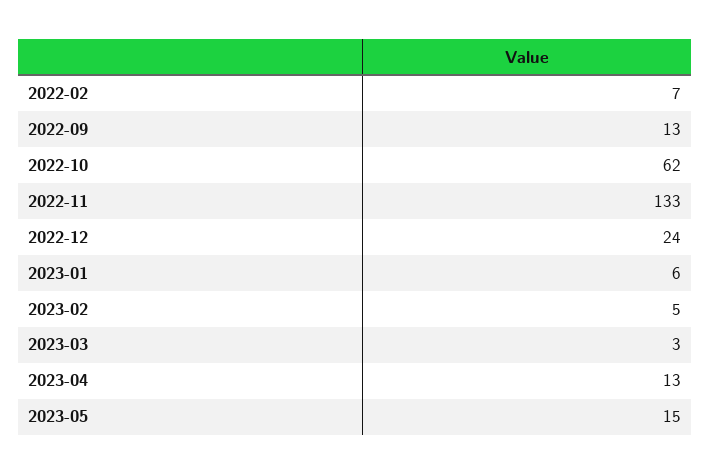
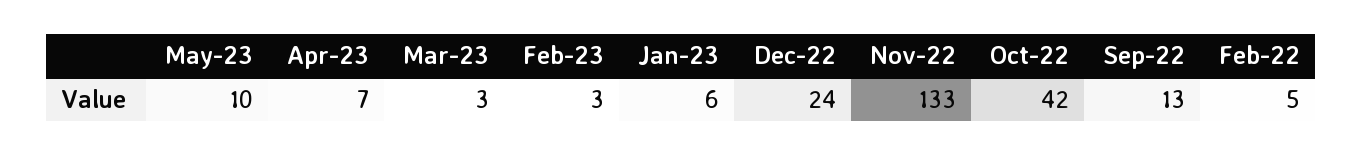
  {
-   "2022-02": 7,
+   "2022-02": 5,
    "2022-09": 13,
-   "2022-10": 62,
+   "2022-10": 42,
    "2022-11": 133,
    "2022-12": 24,
    "2023-01": 6,
-   "2023-02": 5,
+   "2023-02": 3,
    "2023-03": 3,
-   "2023-04": 13,
+   "2023-04": 7,
-   "2023-05": 15
+   "2023-05": 10
  }

